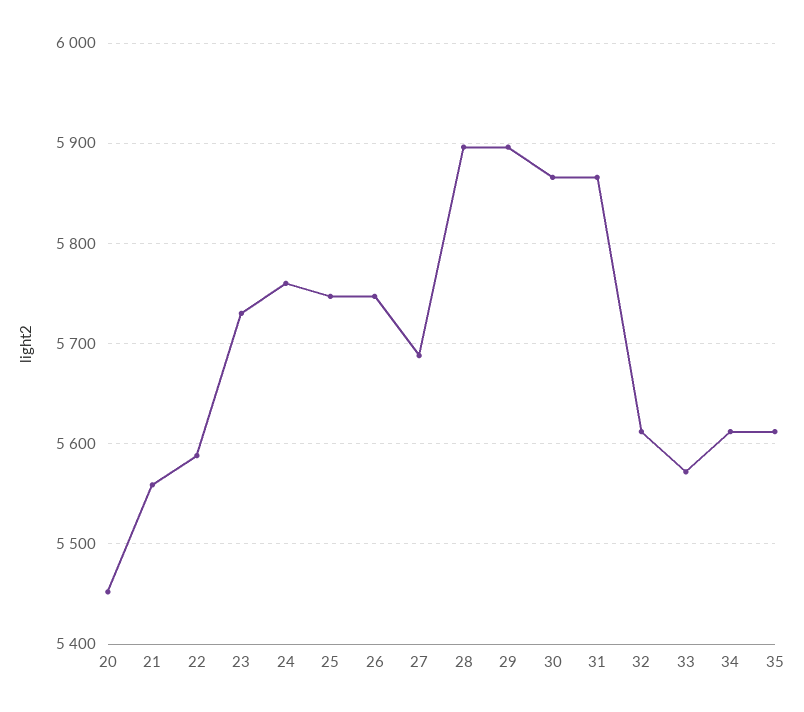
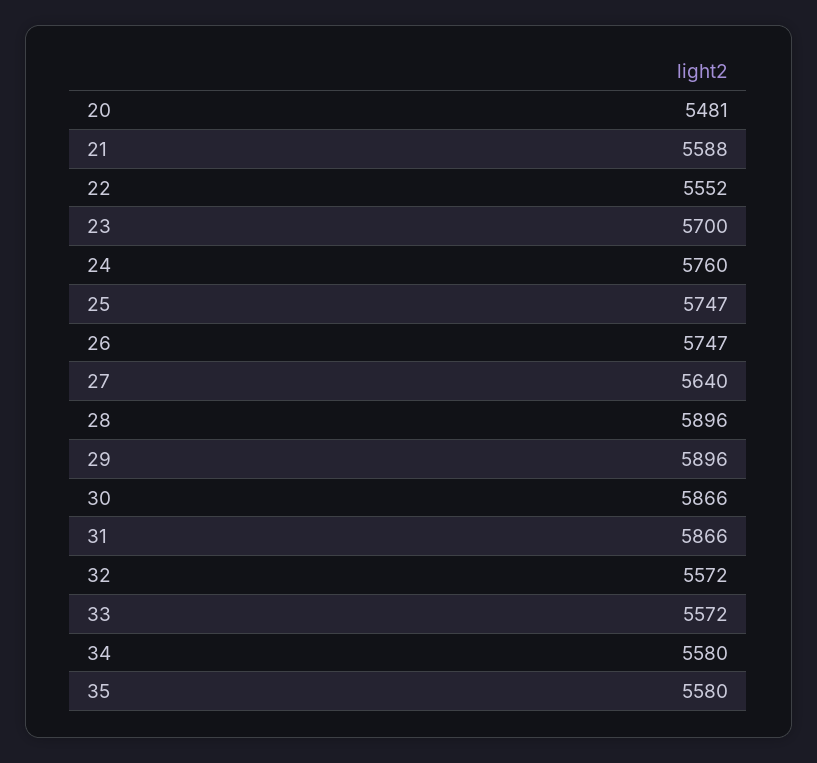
  {
-   "20": 5450,
+   "20": 5481,
-   "21": 5560,
+   "21": 5588,
-   "22": 5590,
+   "22": 5552,
-   "23": 5730,
+   "23": 5700,
    "24": 5760,
    "25": 5747,
    "26": 5747,
-   "27": 5690,
+   "27": 5640,
    "28": 5896,
    "29": 5896,
    "30": 5866,
    "31": 5866,
-   "32": 5610,
+   "32": 5572,
    "33": 5572,
-   "34": 5610,
+   "34": 5580,
-   "35": 5610
+   "35": 5580
  }

